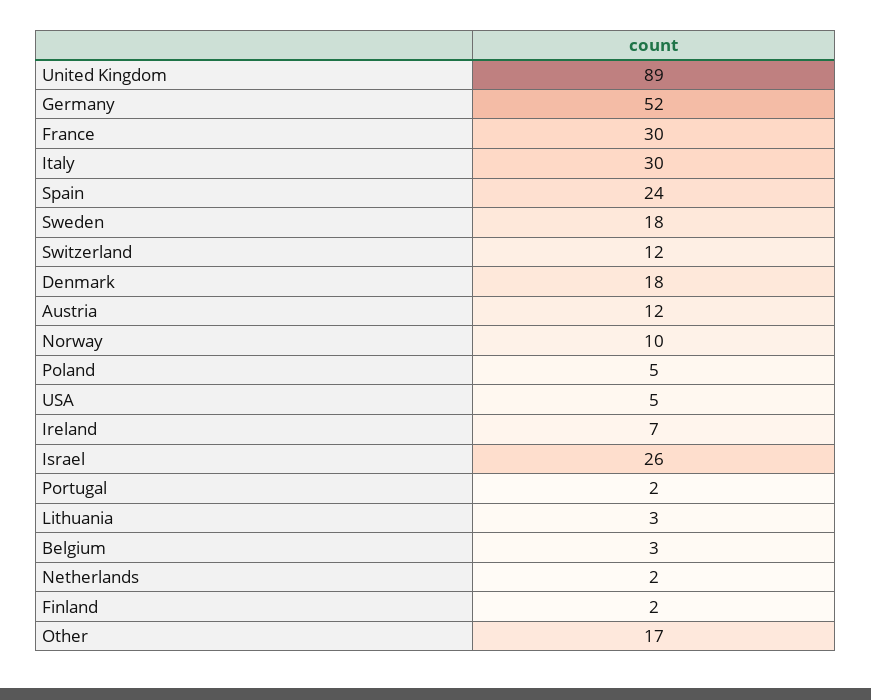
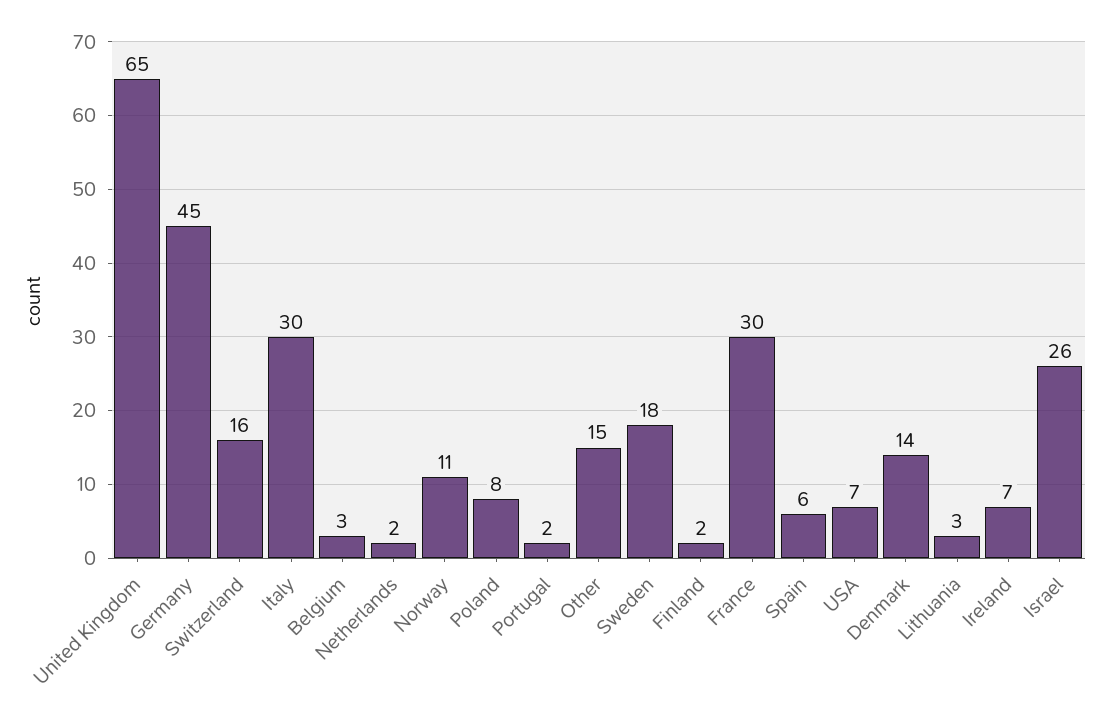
  {
-   "United Kingdom": 89,
+   "United Kingdom": 65,
-   "Germany": 52,
+   "Germany": 45,
    "France": 30,
    "Italy": 30,
-   "Spain": 24,
+   "Spain": 6,
    "Sweden": 18,
-   "Switzerland": 12,
+   "Switzerland": 16,
-   "Denmark": 18,
+   "Denmark": 14,
-   "Austria": 12,
-   "Norway": 10,
+   "Norway": 11,
-   "Poland": 5,
+   "Poland": 8,
-   "USA": 5,
+   "USA": 7,
    "Ireland": 7,
    "Israel": 26,
    "Portugal": 2,
    "Lithuania": 3,
    "Belgium": 3,
    "Netherlands": 2,
    "Finland": 2,
-   "Other": 17
+   "Other": 15
  }

